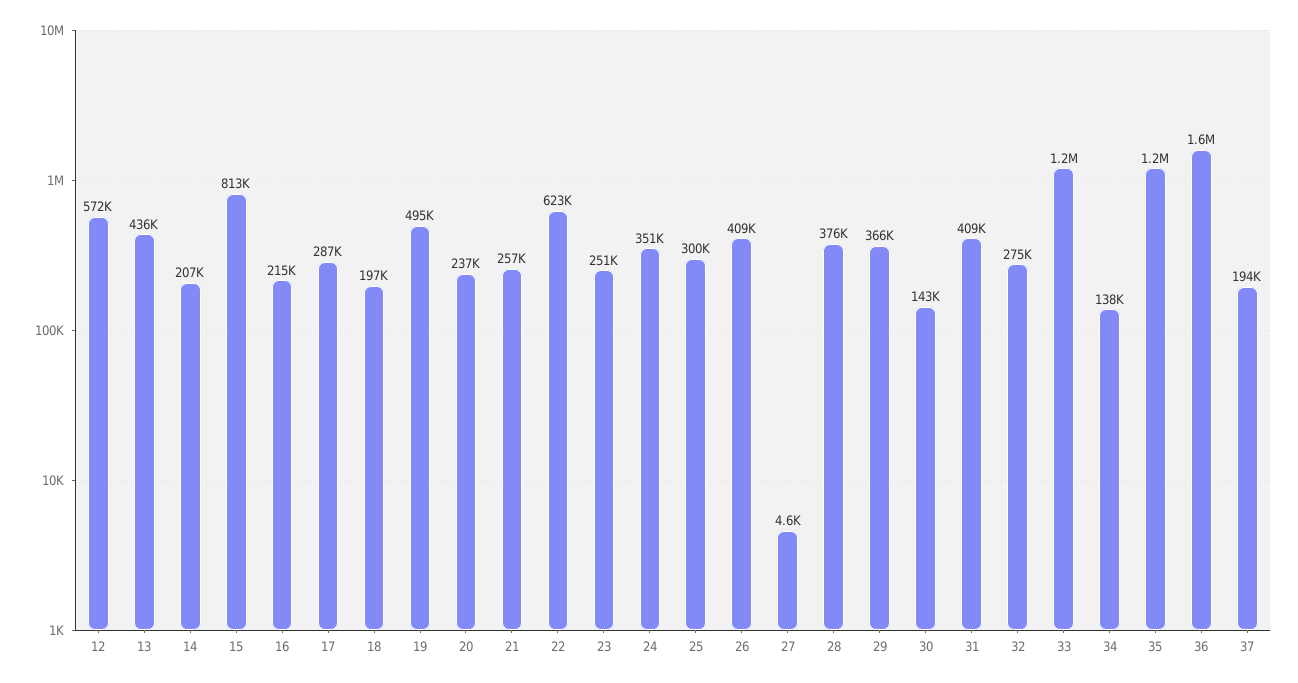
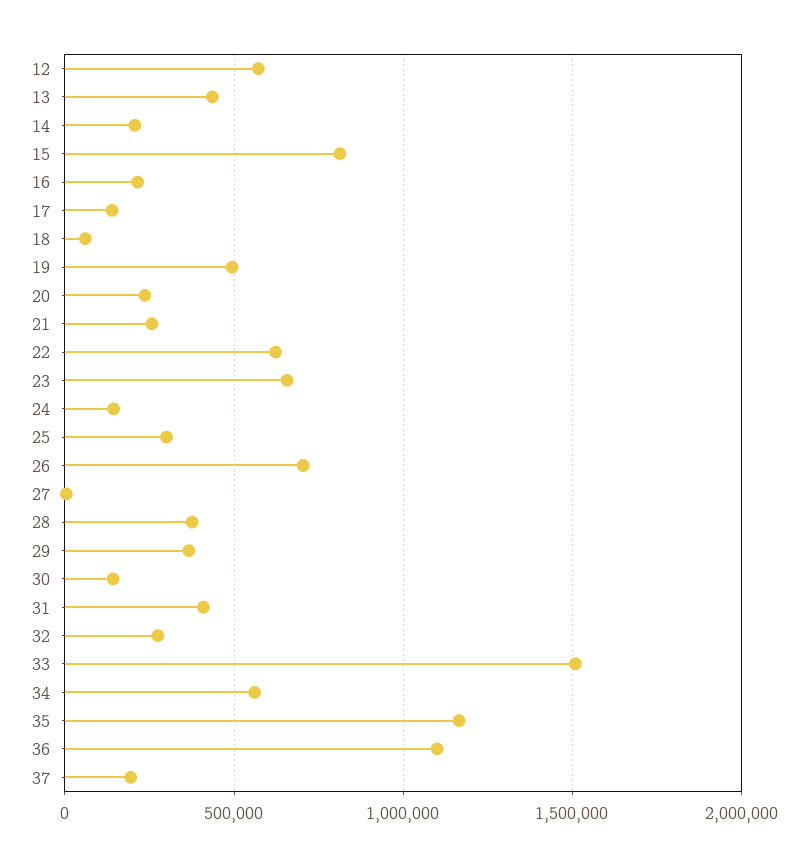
  {
    "12": 572000,
    "13": 436000,
    "14": 207000,
    "15": 813000,
    "16": 215000,
-   "17": 287000,
+   "17": 150000,
-   "18": 197000,
+   "18": 50000,
    "19": 495000,
    "20": 237000,
    "21": 257000,
    "22": 623000,
-   "23": 251000,
+   "23": 650000,
-   "24": 351000,
+   "24": 150000,
    "25": 300000,
-   "26": 409000,
+   "26": 700000,
    "27": 4600,
    "28": 376000,
    "29": 366000,
    "30": 143000,
    "31": 409000,
    "32": 275000,
-   "33": 1200000,
+   "33": 1500000,
-   "34": 138000,
+   "34": 550000,
    "35": 1200000,
-   "36": 1600000,
+   "36": 1100000,
    "37": 194000
  }

